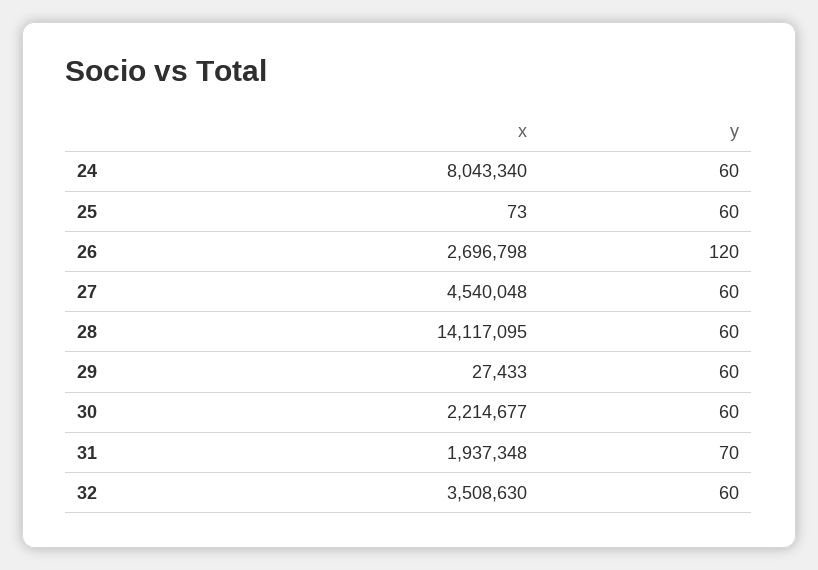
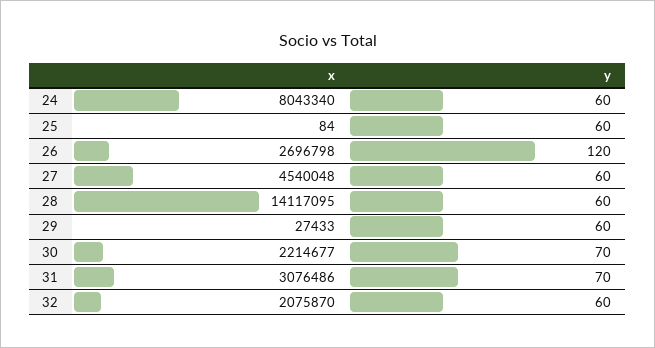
  {
    "x": {
      "24": 8043340,
-     "25": 73,
+     "25": 84,
      "26": 2696798,
      "27": 4540048,
      "28": 14117095,
      "29": 27433,
      "30": 2214677,
-     "31": 1937348,
+     "31": 3076486,
-     "32": 3508630
+     "32": 2075870
    },
    "y": {
      "24": 60,
      "25": 60,
      "26": 120,
      "27": 60,
      "28": 60,
      "29": 60,
-     "30": 60,
+     "30": 70,
      "31": 70,
      "32": 60
    }
  }

